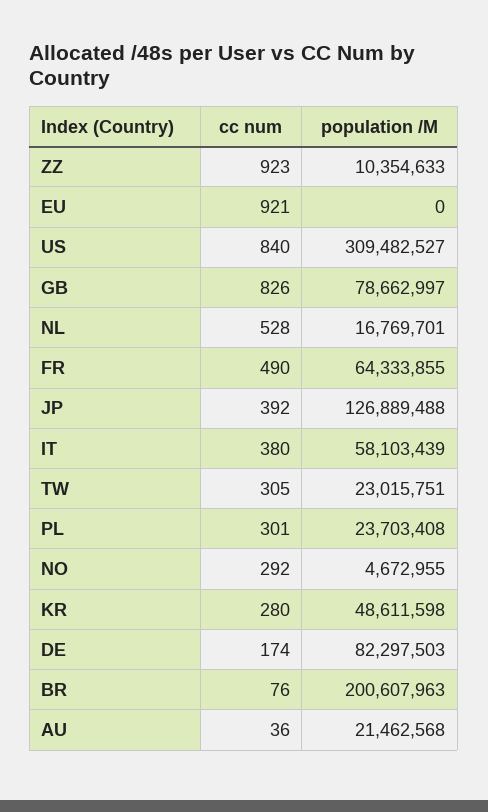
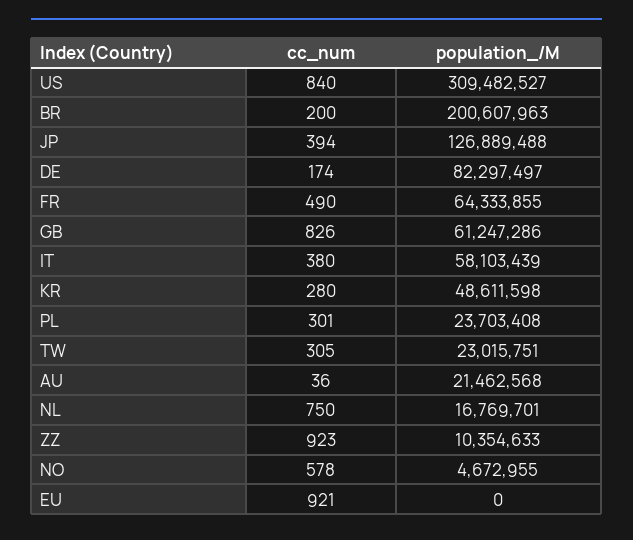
  {
    "cc num": {
      "ZZ": 923,
      "EU": 921,
      "US": 840,
      "GB": 826,
-     "NL": 528,
+     "NL": 750,
      "FR": 490,
-     "JP": 392,
+     "JP": 394,
      "IT": 380,
      "TW": 305,
      "PL": 301,
-     "NO": 292,
+     "NO": 578,
      "KR": 280,
      "DE": 174,
-     "BR": 76,
+     "BR": 200,
      "AU": 36
    },
    "population /M": {
      "ZZ": 10354633,
      "EU": 0,
      "US": 309482527,
-     "GB": 78662997,
+     "GB": 61247286,
      "NL": 16769701,
      "FR": 64333855,
      "JP": 126889488,
      "IT": 58103439,
      "TW": 23015751,
      "PL": 23703408,
      "NO": 4672955,
      "KR": 48611598,
-     "DE": 82297503,
+     "DE": 82297497,
      "BR": 200607963,
      "AU": 21462568
    }
  }

